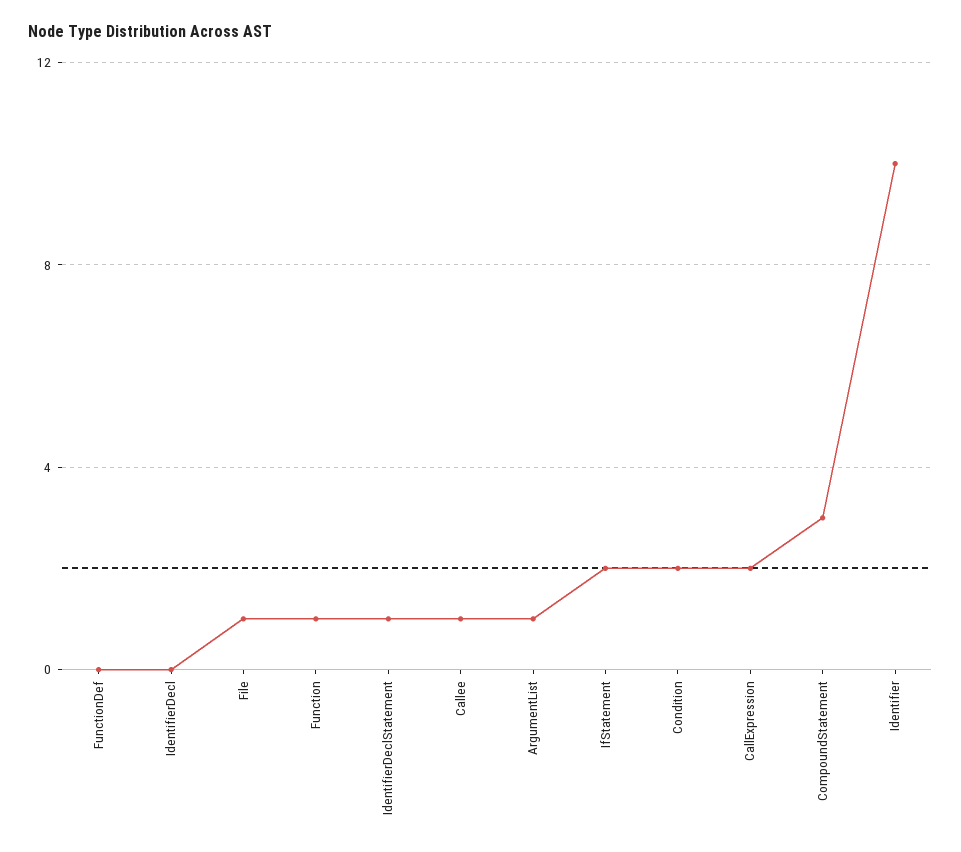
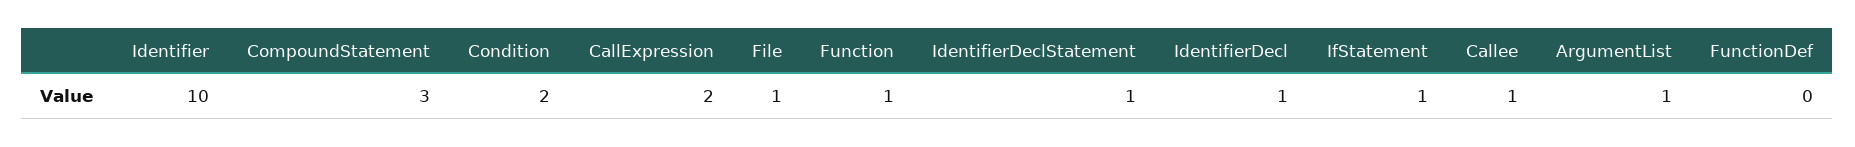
  {
    "FunctionDef": 0,
-   "IdentifierDecl": 0,
+   "IdentifierDecl": 1,
    "File": 1,
    "Function": 1,
    "IdentifierDeclStatement": 1,
    "Callee": 1,
    "ArgumentList": 1,
-   "IfStatement": 2,
+   "IfStatement": 1,
    "Condition": 2,
    "CallExpression": 2,
    "CompoundStatement": 3,
    "Identifier": 10
  }

